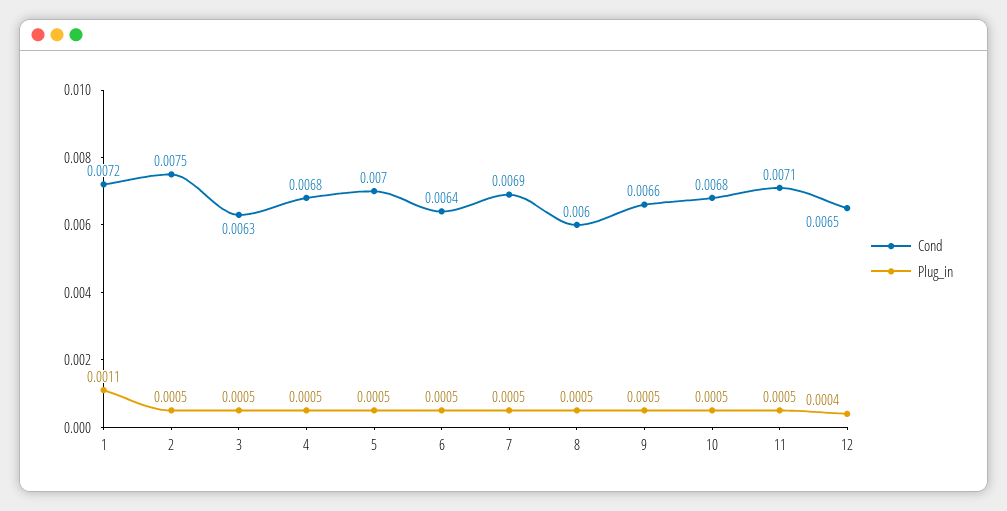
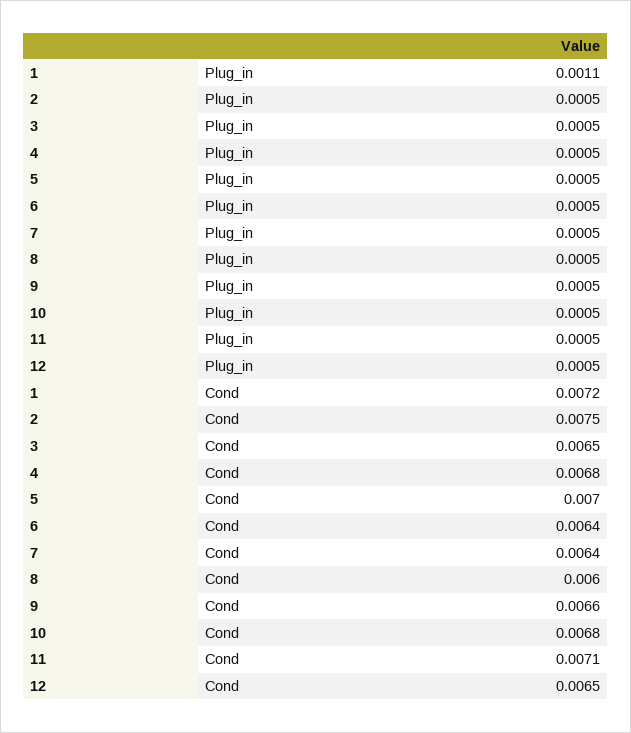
  {
    "Cond": {
      "1": 0.0072,
      "2": 0.0075,
-     "3": 0.0063,
+     "3": 0.0065,
      "4": 0.0068,
      "5": 0.007,
      "6": 0.0064,
-     "7": 0.0069,
+     "7": 0.0064,
      "8": 0.006,
      "9": 0.0066,
      "10": 0.0068,
      "11": 0.0071,
      "12": 0.0065
    },
    "Plug_in": {
      "1": 0.0011,
      "2": 0.0005,
      "3": 0.0005,
      "4": 0.0005,
      "5": 0.0005,
      "6": 0.0005,
      "7": 0.0005,
      "8": 0.0005,
      "9": 0.0005,
      "10": 0.0005,
      "11": 0.0005,
-     "12": 0.0004
+     "12": 0.0005
    }
  }

